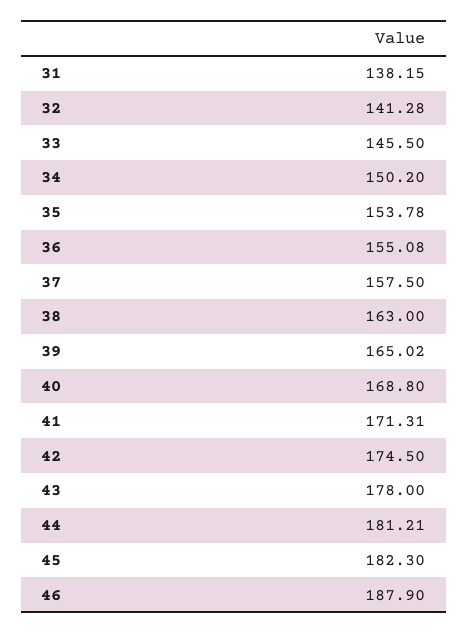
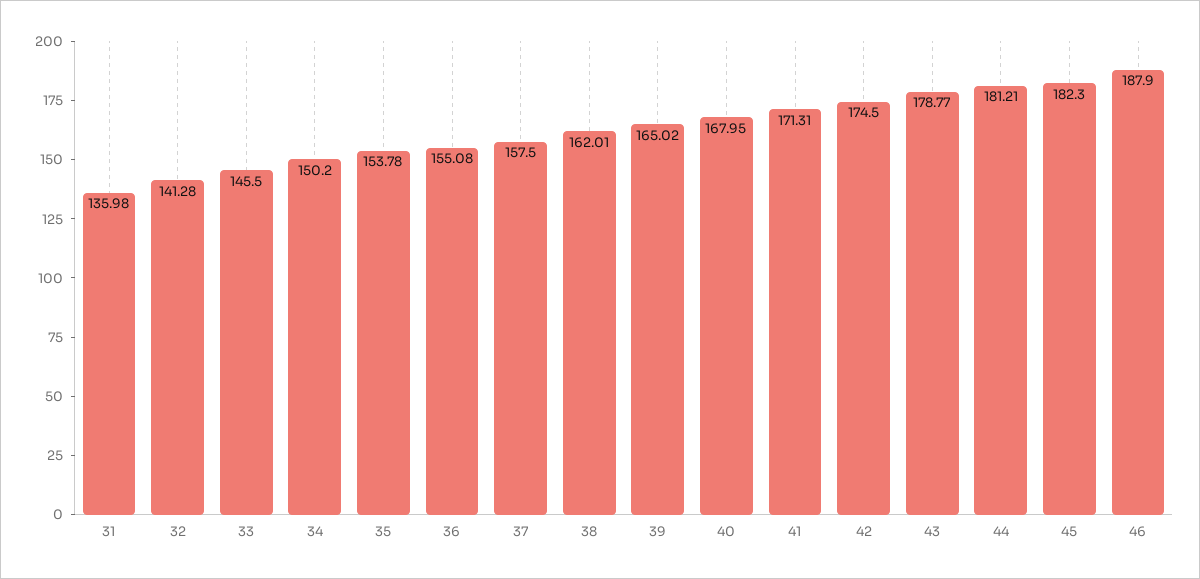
  {
-   "31": 138.15,
+   "31": 135.98,
    "32": 141.28,
    "33": 145.5,
    "34": 150.2,
    "35": 153.78,
    "36": 155.08,
    "37": 157.5,
-   "38": 163,
+   "38": 162.01,
    "39": 165.02,
-   "40": 168.8,
+   "40": 167.95,
    "41": 171.31,
    "42": 174.5,
-   "43": 178,
+   "43": 178.77,
    "44": 181.21,
    "45": 182.3,
    "46": 187.9
  }

